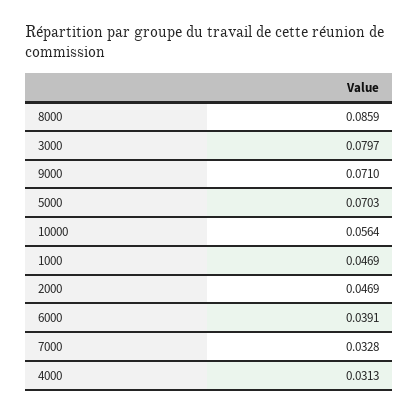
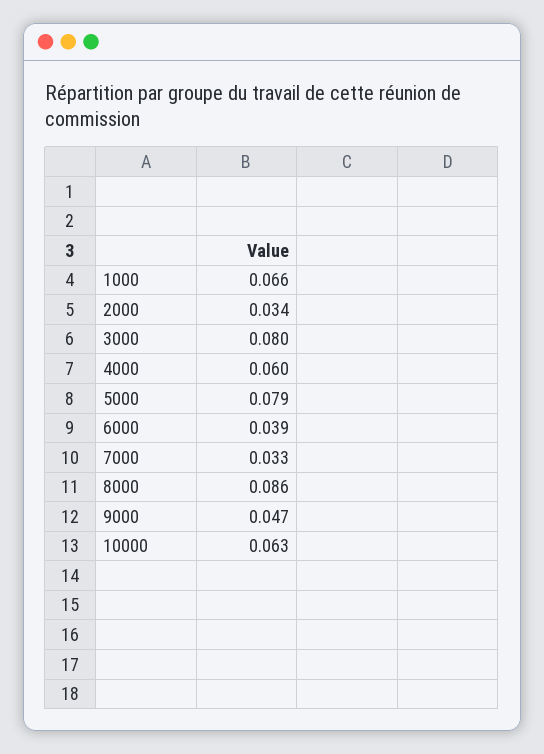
  {
    "8000": 0.0859,
    "3000": 0.0797,
-   "9000": 0.071,
+   "9000": 0.047,
-   "5000": 0.0703,
+   "5000": 0.079,
-   "10000": 0.0564,
+   "10000": 0.063,
-   "1000": 0.0469,
+   "1000": 0.066,
-   "2000": 0.0469,
+   "2000": 0.034,
    "6000": 0.0391,
    "7000": 0.0328,
-   "4000": 0.0313
+   "4000": 0.06
  }

